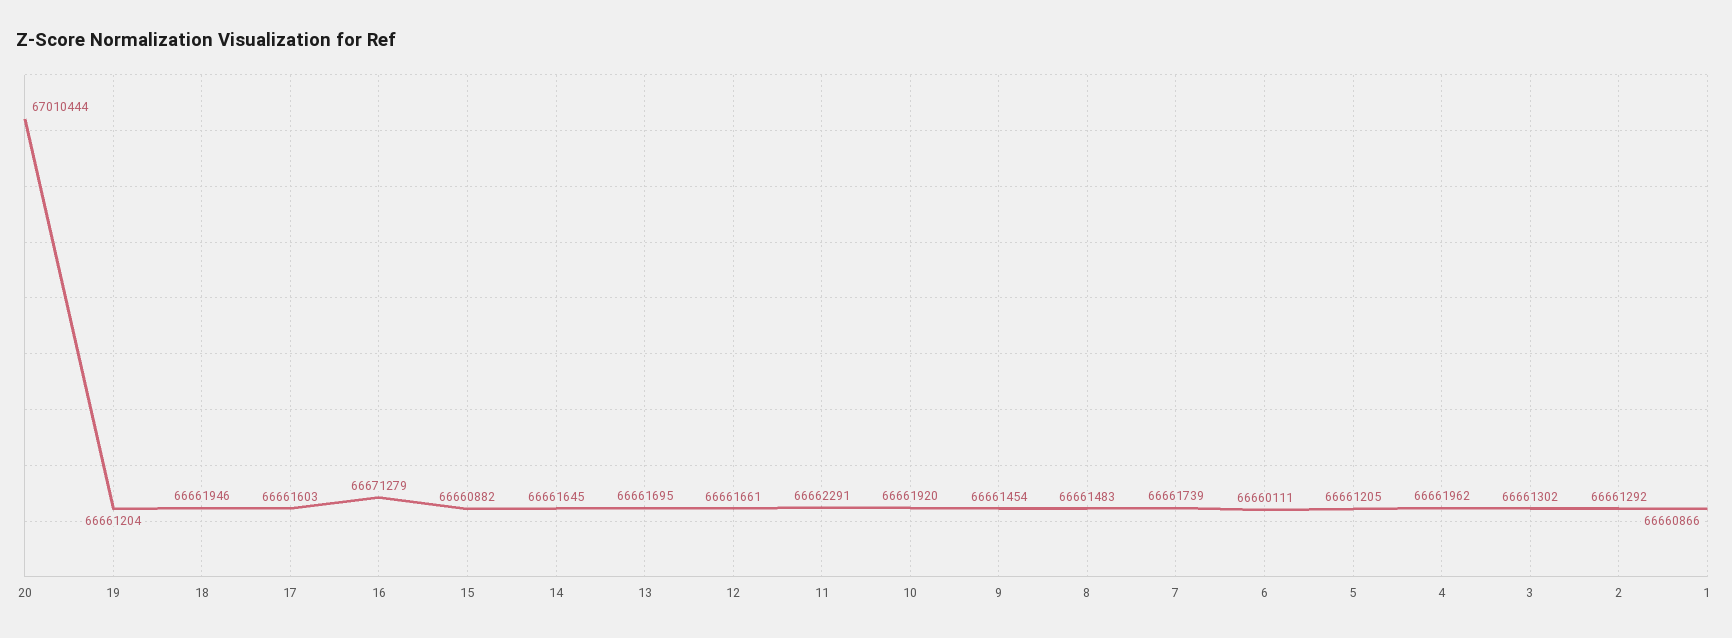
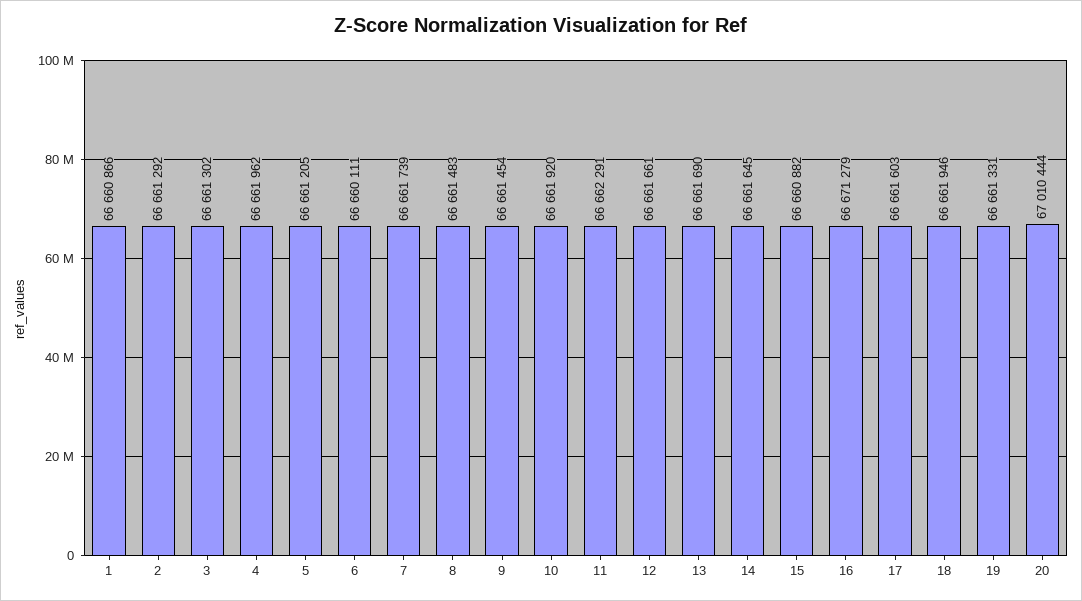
  {
    "20": 67010444,
-   "19": 66661204,
+   "19": 66661331,
    "18": 66661946,
    "17": 66661603,
    "16": 66671279,
    "15": 66660882,
    "14": 66661645,
-   "13": 66661695,
+   "13": 66661690,
    "12": 66661661,
    "11": 66662291,
    "10": 66661920,
    "9": 66661454,
    "8": 66661483,
    "7": 66661739,
    "6": 66660111,
    "5": 66661205,
    "4": 66661962,
    "3": 66661302,
    "2": 66661292,
    "1": 66660866
  }

